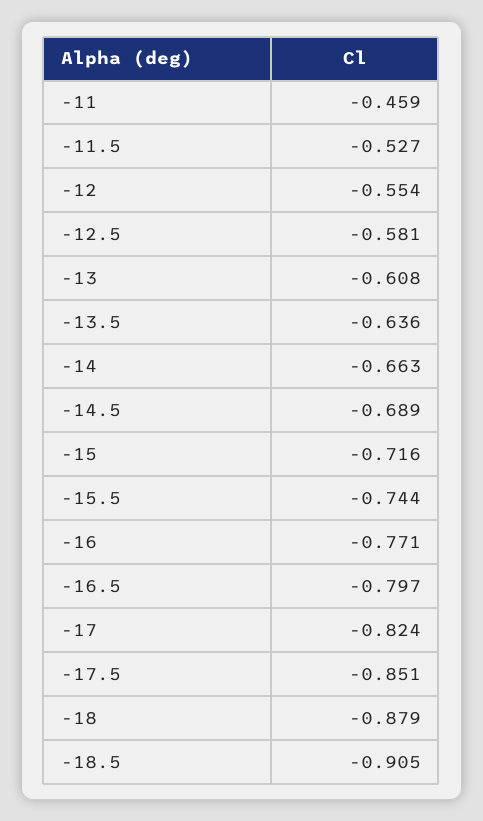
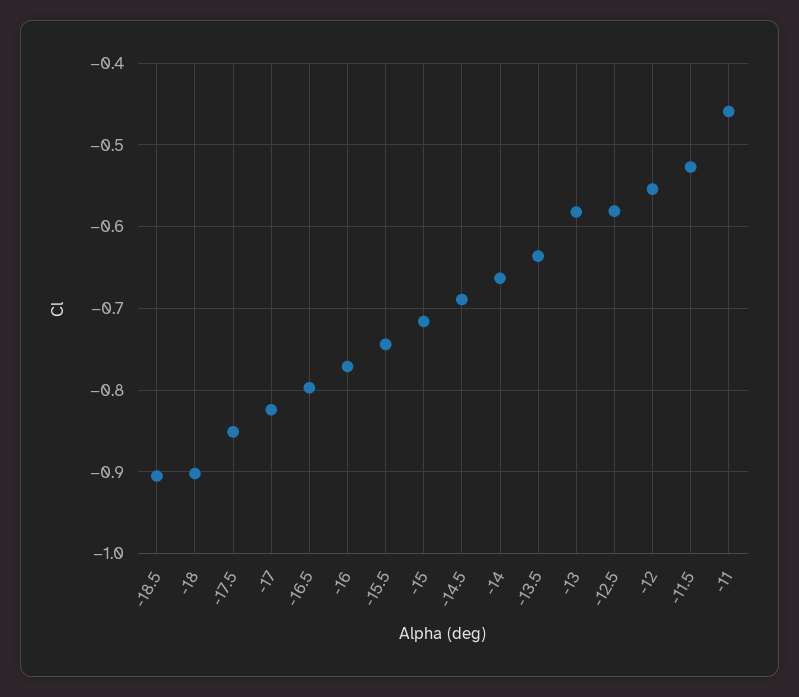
  {
    "-11": -0.459,
    "-11.5": -0.527,
    "-12": -0.554,
    "-12.5": -0.581,
-   "-13": -0.608,
+   "-13": -0.58,
    "-13.5": -0.636,
    "-14": -0.663,
    "-14.5": -0.689,
    "-15": -0.716,
    "-15.5": -0.744,
    "-16": -0.771,
    "-16.5": -0.797,
    "-17": -0.824,
    "-17.5": -0.851,
-   "-18": -0.879,
+   "-18": -0.9,
    "-18.5": -0.905
  }

